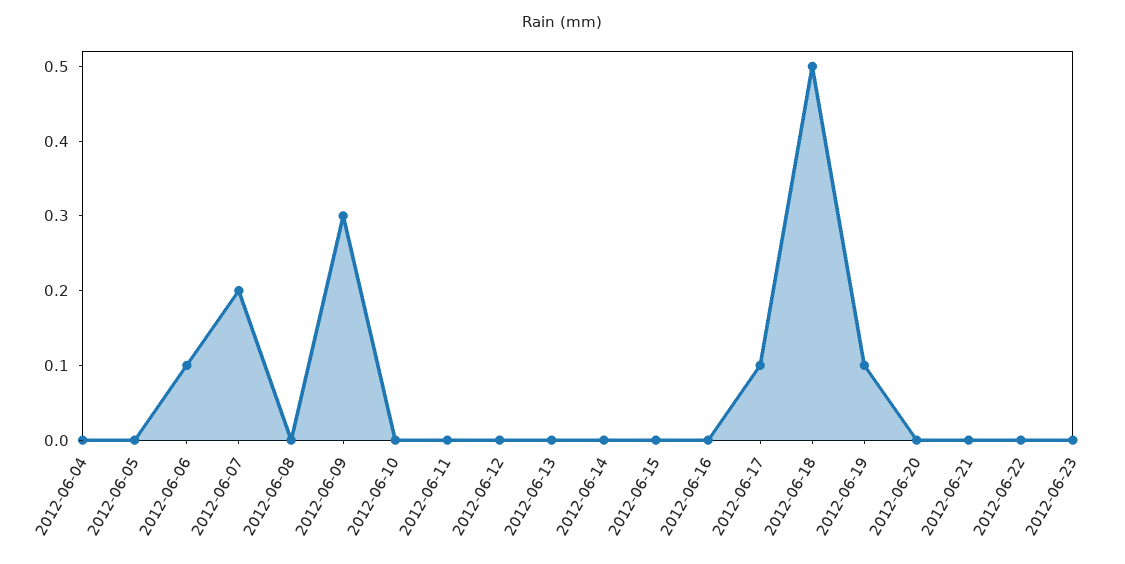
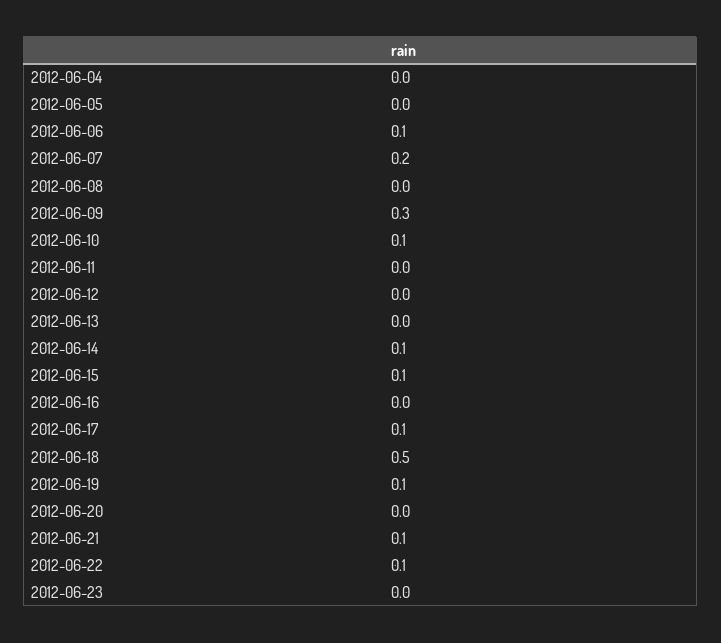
  {
    "2012-06-04": 0,
    "2012-06-05": 0,
    "2012-06-06": 0.1,
    "2012-06-07": 0.2,
    "2012-06-08": 0,
    "2012-06-09": 0.3,
-   "2012-06-10": 0,
+   "2012-06-10": 0.1,
    "2012-06-11": 0,
    "2012-06-12": 0,
    "2012-06-13": 0,
-   "2012-06-14": 0,
+   "2012-06-14": 0.1,
-   "2012-06-15": 0,
+   "2012-06-15": 0.1,
    "2012-06-16": 0,
    "2012-06-17": 0.1,
    "2012-06-18": 0.5,
    "2012-06-19": 0.1,
    "2012-06-20": 0,
-   "2012-06-21": 0,
+   "2012-06-21": 0.1,
-   "2012-06-22": 0,
+   "2012-06-22": 0.1,
    "2012-06-23": 0
  }

